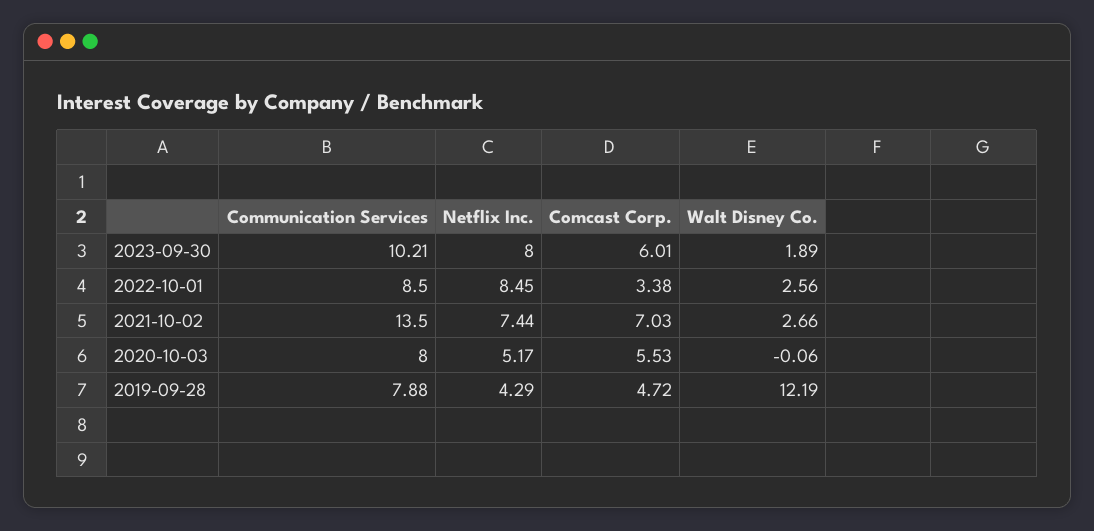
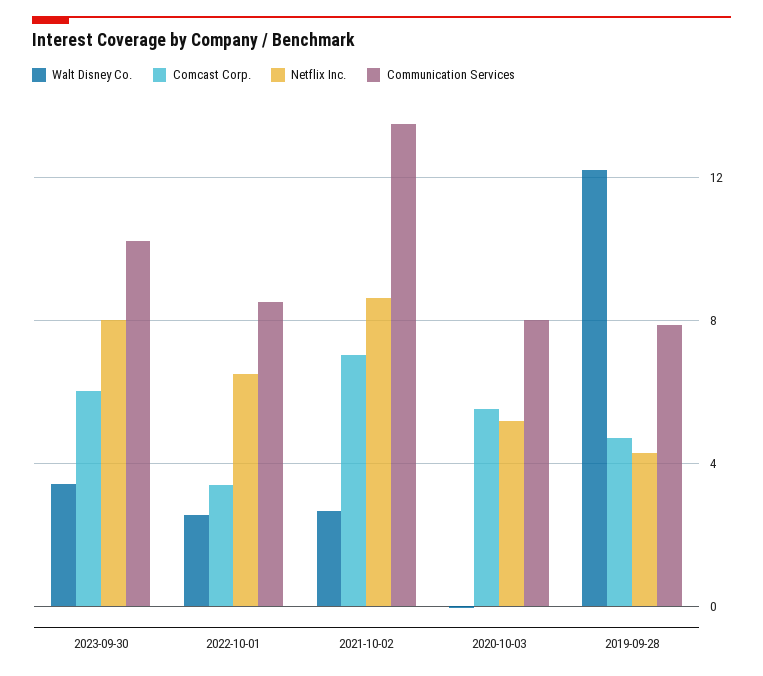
  {
    "Communication Services": {
      "2023-09-30": 10.21,
      "2022-10-01": 8.5,
      "2021-10-02": 13.5,
      "2020-10-03": 8,
      "2019-09-28": 7.88
    },
    "Netflix Inc.": {
      "2023-09-30": 8,
-     "2022-10-01": 8.45,
+     "2022-10-01": 6.5,
-     "2021-10-02": 7.44,
+     "2021-10-02": 8.5,
      "2020-10-03": 5.17,
      "2019-09-28": 4.29
    },
    "Comcast Corp.": {
      "2023-09-30": 6.01,
      "2022-10-01": 3.38,
      "2021-10-02": 7.03,
      "2020-10-03": 5.53,
      "2019-09-28": 4.72
    },
    "Walt Disney Co.": {
-     "2023-09-30": 1.89,
+     "2023-09-30": 3.5,
      "2022-10-01": 2.56,
      "2021-10-02": 2.66,
      "2020-10-03": -0.06,
      "2019-09-28": 12.19
    }
  }

